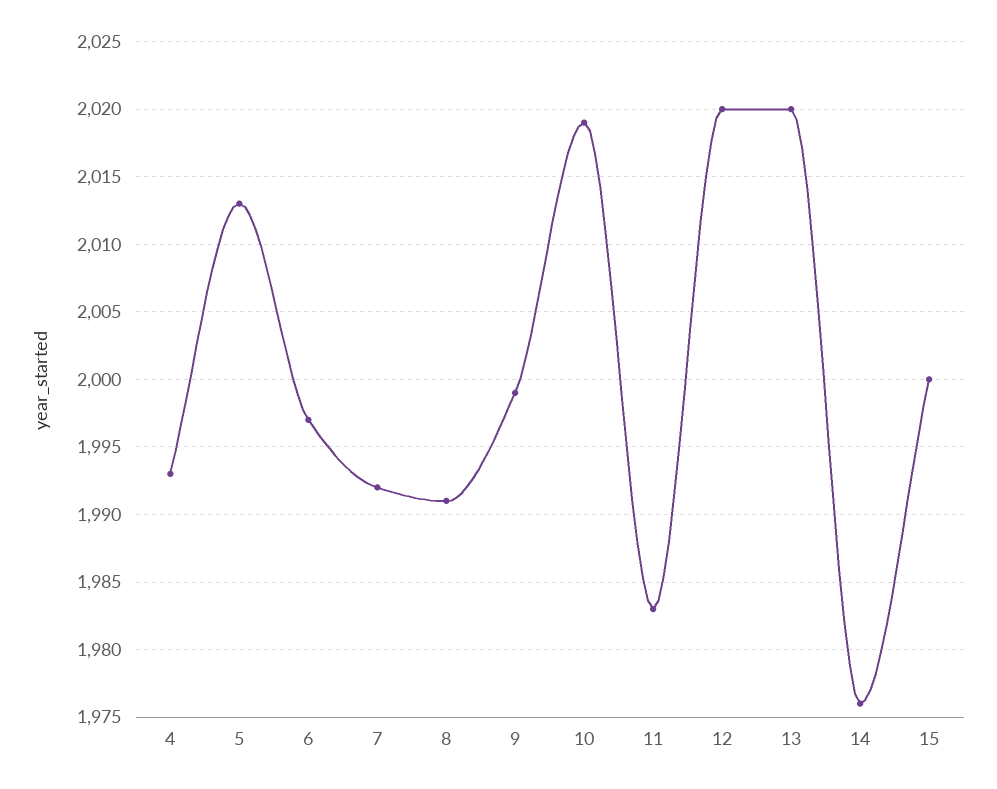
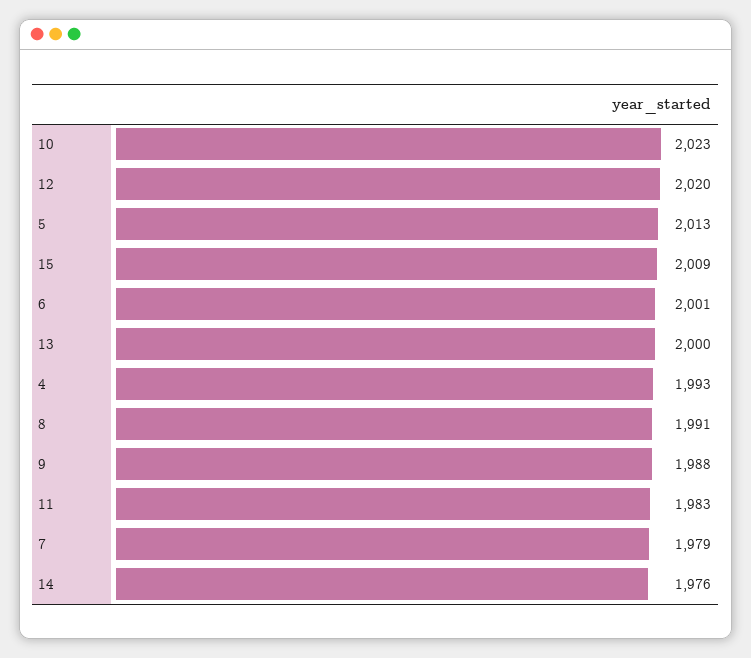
  {
    "4": 1993,
    "5": 2013,
-   "6": 1997,
+   "6": 2001,
-   "7": 1992,
+   "7": 1979,
    "8": 1991,
-   "9": 1999,
+   "9": 1988,
-   "10": 2019,
+   "10": 2023,
    "11": 1983,
    "12": 2020,
-   "13": 2020,
+   "13": 2000,
    "14": 1976,
-   "15": 2000
+   "15": 2009
  }

